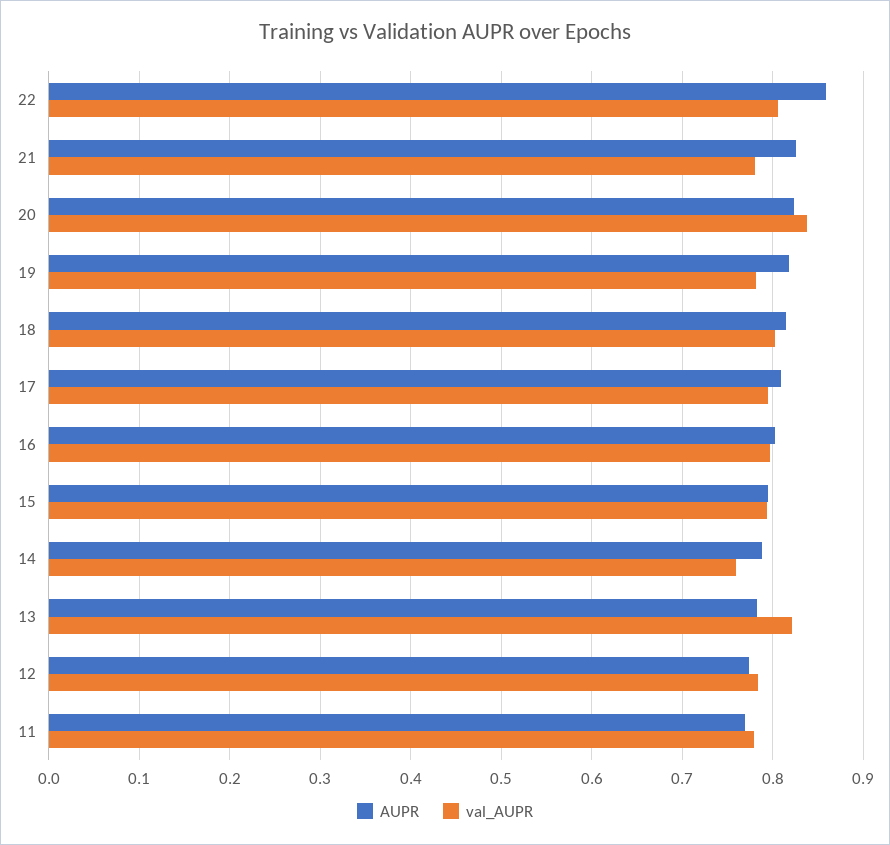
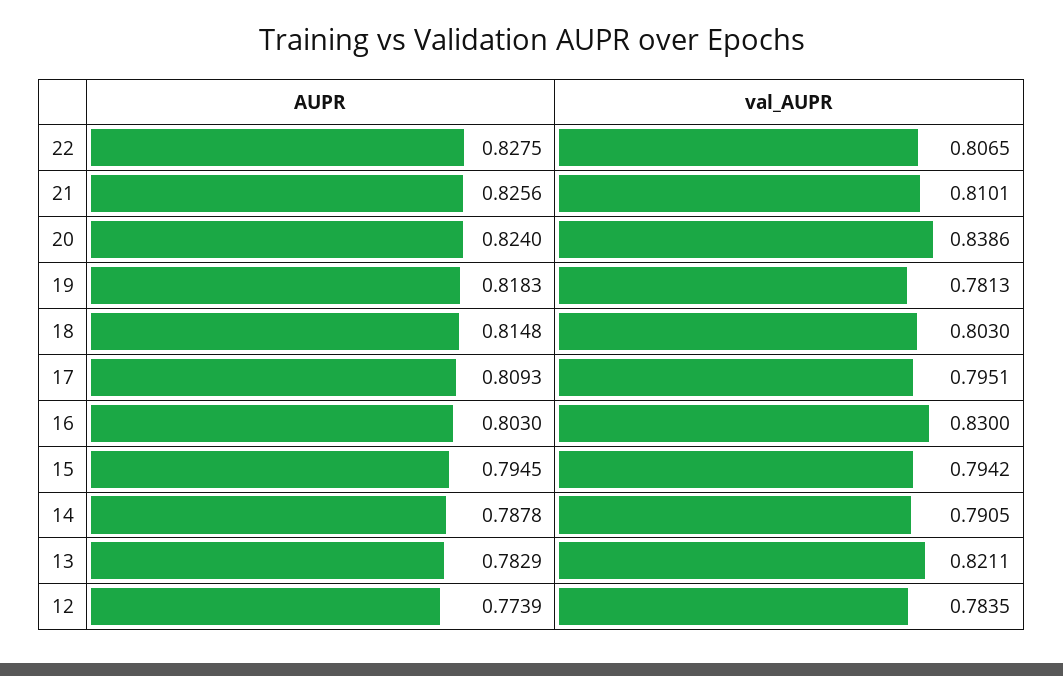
  {
    "AUPR": {
-     "22": 0.86,
+     "22": 0.8275,
      "21": 0.8256,
      "20": 0.824,
      "19": 0.8183,
      "18": 0.8148,
      "17": 0.8093,
      "16": 0.803,
      "15": 0.7945,
      "14": 0.7878,
      "13": 0.7829,
-     "12": 0.7739,
+     "12": 0.7739
-     "11": 0.77
    },
    "val_AUPR": {
      "22": 0.8065,
-     "21": 0.78,
+     "21": 0.8101,
      "20": 0.8386,
      "19": 0.7813,
      "18": 0.803,
      "17": 0.7951,
-     "16": 0.8,
+     "16": 0.83,
      "15": 0.7942,
-     "14": 0.76,
+     "14": 0.7905,
      "13": 0.8211,
-     "12": 0.7835,
+     "12": 0.7835
-     "11": 0.78
    }
  }

